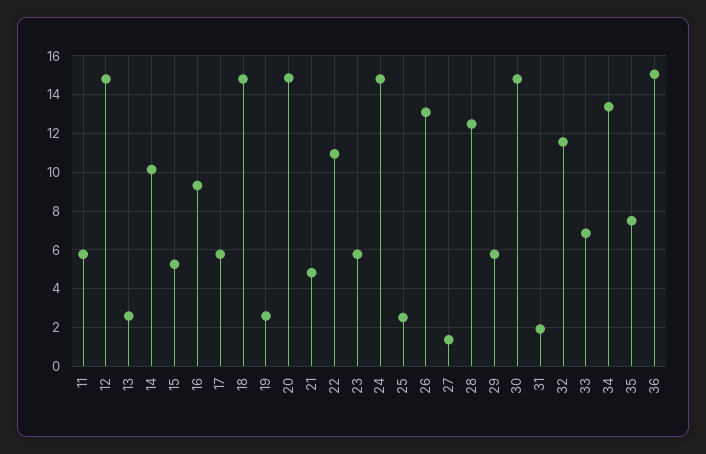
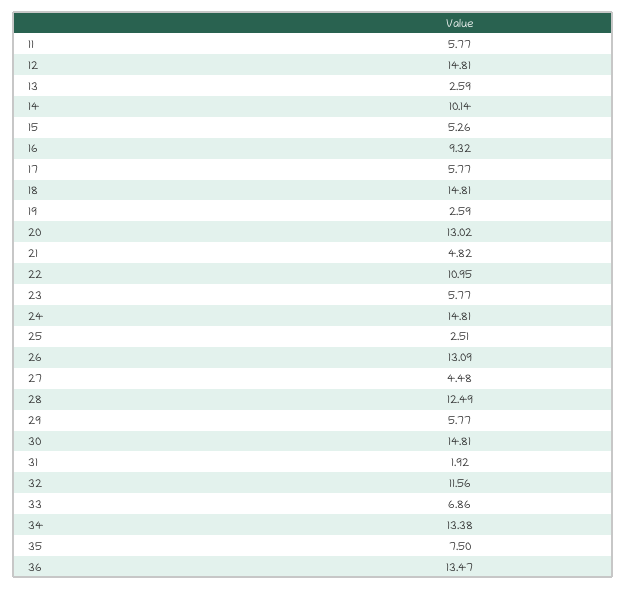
  {
    "11": 5.77,
    "12": 14.81,
    "13": 2.59,
    "14": 10.14,
    "15": 5.26,
    "16": 9.32,
    "17": 5.77,
    "18": 14.81,
    "19": 2.59,
-   "20": 15,
+   "20": 13.02,
    "21": 4.82,
    "22": 10.95,
    "23": 5.77,
    "24": 14.81,
    "25": 2.51,
    "26": 13.09,
-   "27": 1.5,
+   "27": 4.48,
    "28": 12.49,
    "29": 5.77,
    "30": 14.81,
    "31": 1.92,
    "32": 11.56,
    "33": 6.86,
    "34": 13.38,
    "35": 7.5,
-   "36": 15
+   "36": 13.47
  }

